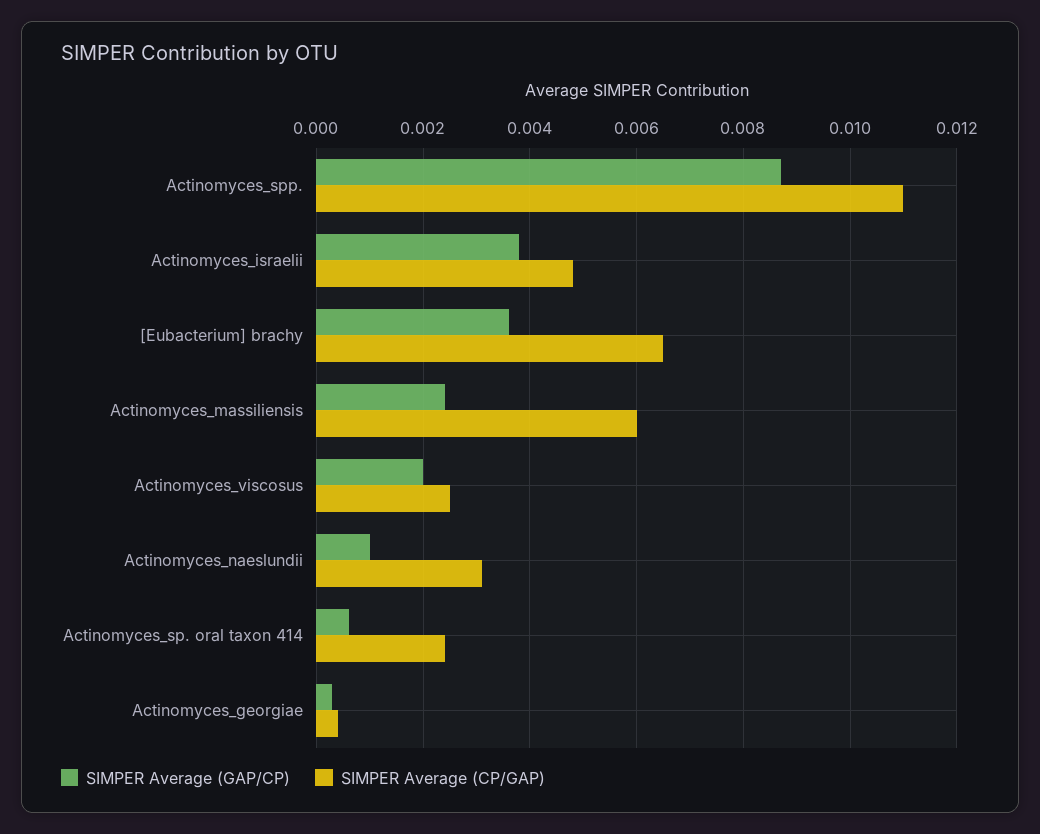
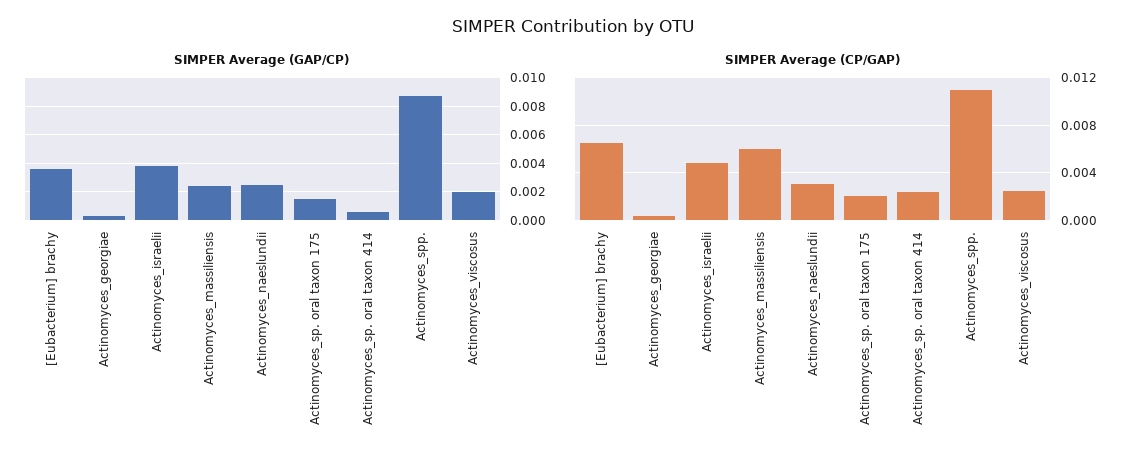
  {
    "SIMPER Average (GAP/CP)": {
      "Actinomyces_spp.": 0.0085,
      "Actinomyces_israelii": 0.004,
      "[Eubacterium] brachy": 0.0035,
      "Actinomyces_massiliensis": 0.0025,
      "Actinomyces_viscosus": 0.002,
-     "Actinomyces_naeslundii": 0.001,
+     "Actinomyces_naeslundii": 0.0025,
      "Actinomyces_sp. oral taxon 414": 0.0005,
-     "Actinomyces_georgiae": 0.0005
+     "Actinomyces_georgiae": 0.0005,
+     "Actinomyces_sp. oral taxon 175": 0.0015
    },
    "SIMPER Average (CP/GAP)": {
      "Actinomyces_spp.": 0.011,
      "Actinomyces_israelii": 0.005,
      "[Eubacterium] brachy": 0.0065,
      "Actinomyces_massiliensis": 0.006,
      "Actinomyces_viscosus": 0.0025,
      "Actinomyces_naeslundii": 0.003,
      "Actinomyces_sp. oral taxon 414": 0.0025,
-     "Actinomyces_georgiae": 0.0005
+     "Actinomyces_georgiae": 0.0005,
+     "Actinomyces_sp. oral taxon 175": 0.002
    }
  }

